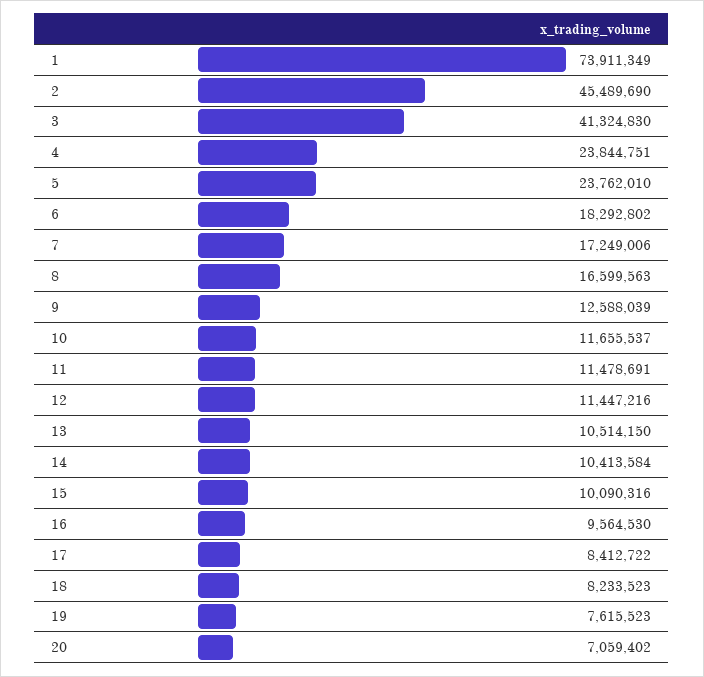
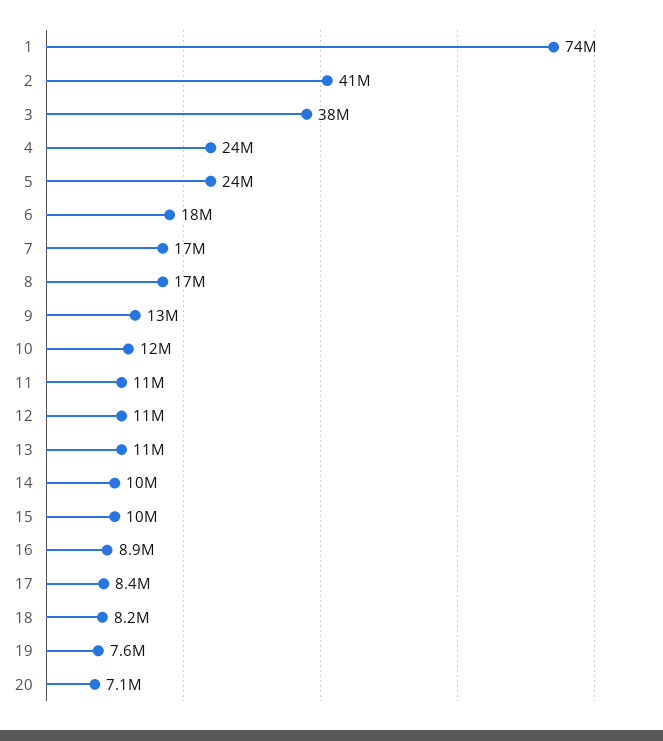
  {
    "1": 73911349,
-   "2": 45489690,
+   "2": 41000000,
-   "3": 41324830,
+   "3": 38000000,
    "4": 23844751,
    "5": 23762010,
    "6": 18292802,
    "7": 17249006,
    "8": 16599563,
    "9": 12588039,
    "10": 11655537,
    "11": 11478691,
    "12": 11447216,
    "13": 10514150,
    "14": 10413584,
    "15": 10090316,
-   "16": 9564530,
+   "16": 8900000,
    "17": 8412722,
    "18": 8233523,
    "19": 7615523,
    "20": 7059402
  }

